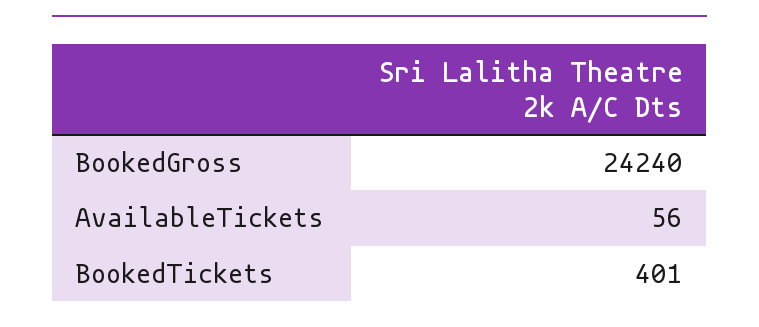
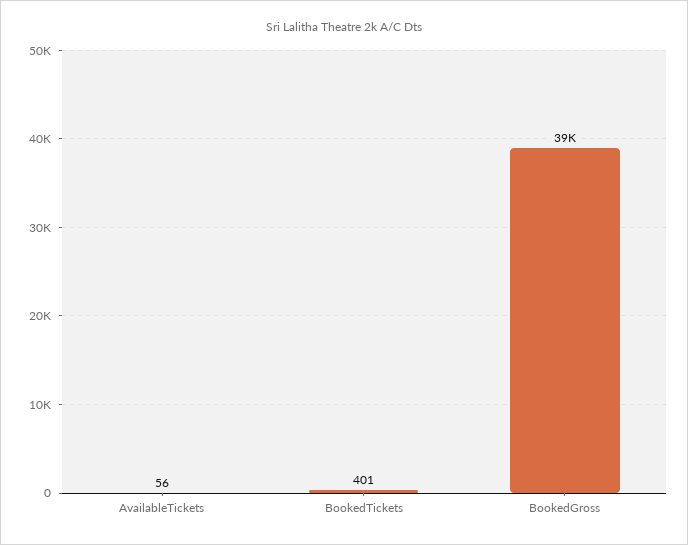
  {
-   "BookedGross": 24240,
+   "BookedGross": 39000,
    "AvailableTickets": 56,
    "BookedTickets": 401
  }

